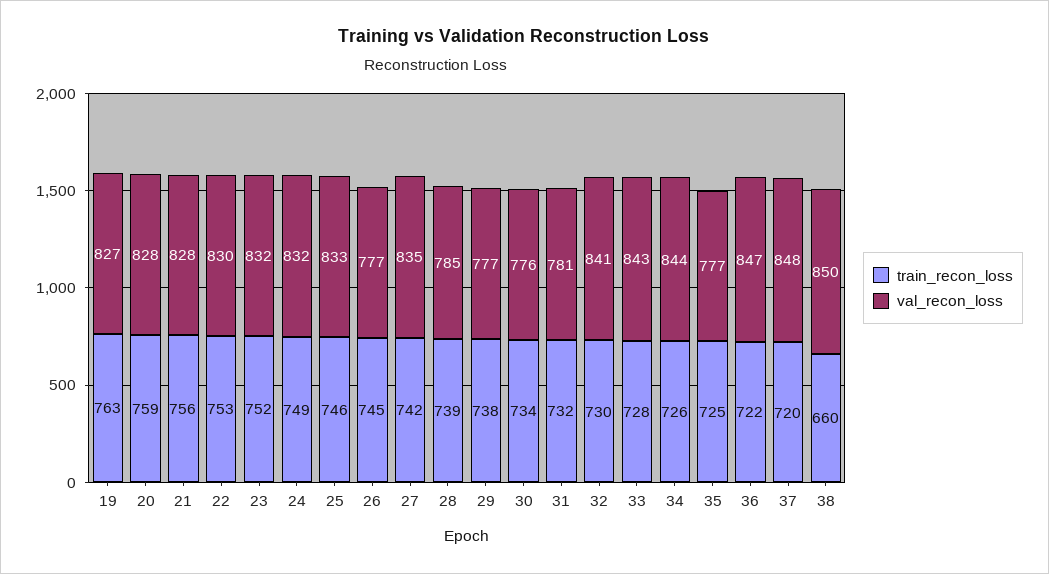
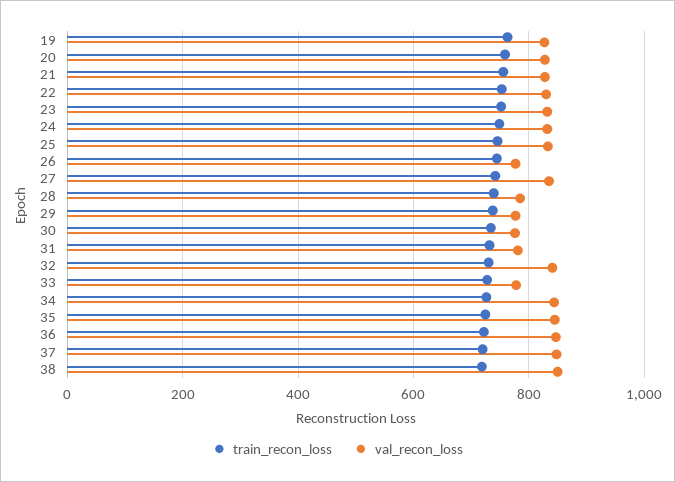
  {
    "train_recon_loss": {
      "19": 763,
      "20": 759,
      "21": 756,
      "22": 753,
      "23": 752,
      "24": 749,
      "25": 746,
      "26": 745,
      "27": 742,
      "28": 739,
      "29": 738,
      "30": 734,
      "31": 732,
      "32": 730,
      "33": 728,
      "34": 726,
      "35": 725,
      "36": 722,
      "37": 720,
-     "38": 660
+     "38": 720
    },
    "val_recon_loss": {
      "19": 827,
      "20": 828,
      "21": 828,
      "22": 830,
      "23": 832,
      "24": 832,
      "25": 833,
      "26": 777,
      "27": 835,
      "28": 785,
      "29": 777,
      "30": 776,
      "31": 781,
      "32": 841,
-     "33": 843,
+     "33": 780,
      "34": 844,
-     "35": 777,
+     "35": 840,
      "36": 847,
      "37": 848,
      "38": 850
    }
  }

